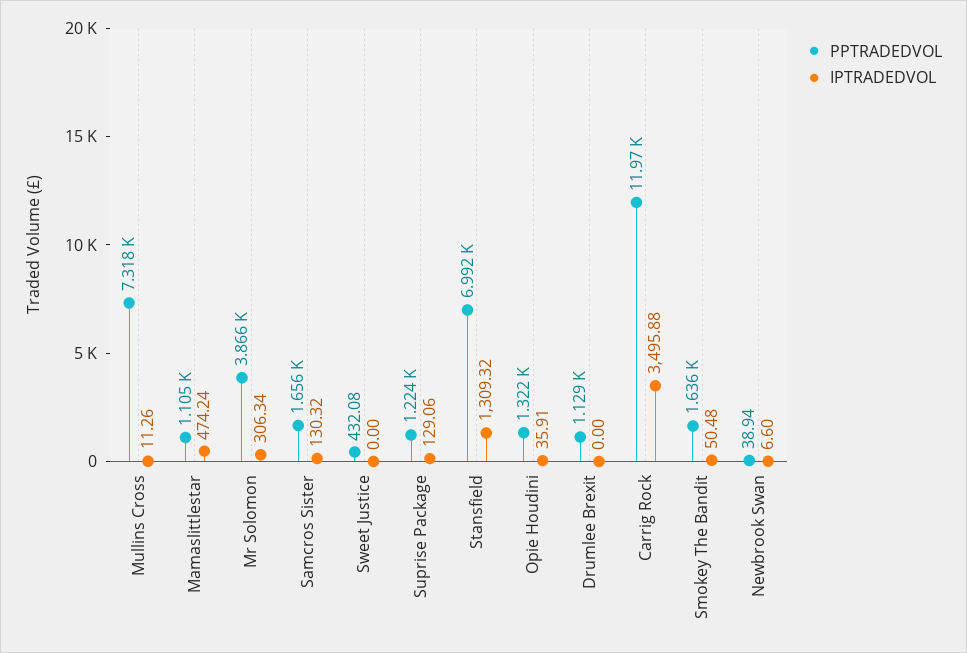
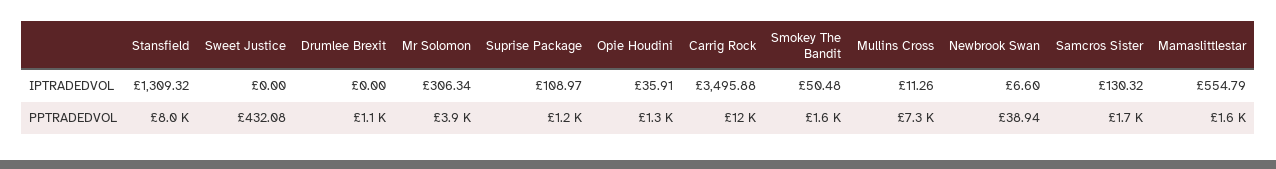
  {
    "PPTRADEDVOL": {
      "Mullins Cross": 7318,
-     "Mamaslittlestar": 1105,
+     "Mamaslittlestar": 1600,
      "Mr Solomon": 3866,
      "Samcros Sister": 1656,
      "Sweet Justice": 432.08,
      "Suprise Package": 1224,
-     "Stansfield": 6992,
+     "Stansfield": 8000,
      "Opie Houdini": 1322,
      "Drumlee Brexit": 1129,
      "Carrig Rock": 11970,
      "Smokey The Bandit": 1636,
      "Newbrook Swan": 38.94
    },
    "IPTRADEDVOL": {
      "Mullins Cross": 11.26,
-     "Mamaslittlestar": 474.24,
+     "Mamaslittlestar": 554.79,
      "Mr Solomon": 306.34,
      "Samcros Sister": 130.32,
      "Sweet Justice": 0,
-     "Suprise Package": 129.06,
+     "Suprise Package": 108.97,
      "Stansfield": 1309.32,
      "Opie Houdini": 35.91,
      "Drumlee Brexit": 0,
      "Carrig Rock": 3495.88,
      "Smokey The Bandit": 50.48,
      "Newbrook Swan": 6.6
    }
  }

